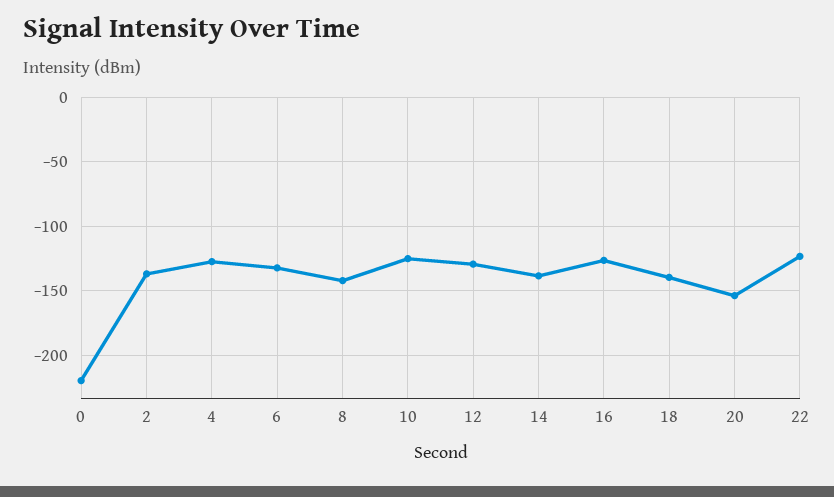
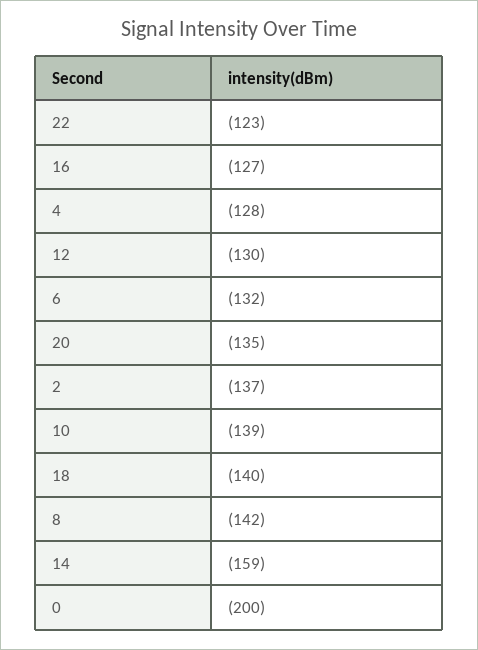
  {
-   "0": -220,
+   "0": -200,
    "2": -137,
    "4": -128,
    "6": -132,
    "8": -142,
-   "10": -125,
+   "10": -139,
    "12": -130,
-   "14": -140,
+   "14": -159,
    "16": -127,
    "18": -140,
-   "20": -155,
+   "20": -135,
    "22": -123
  }

